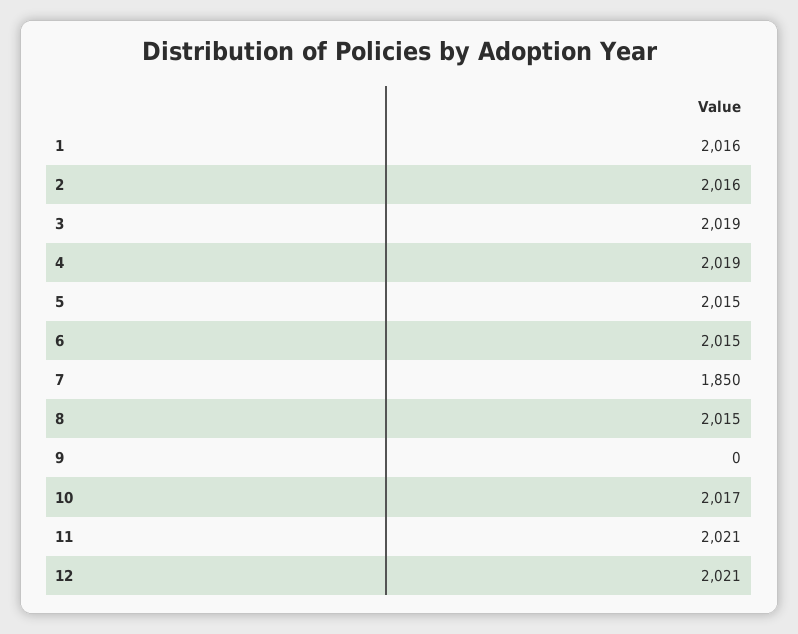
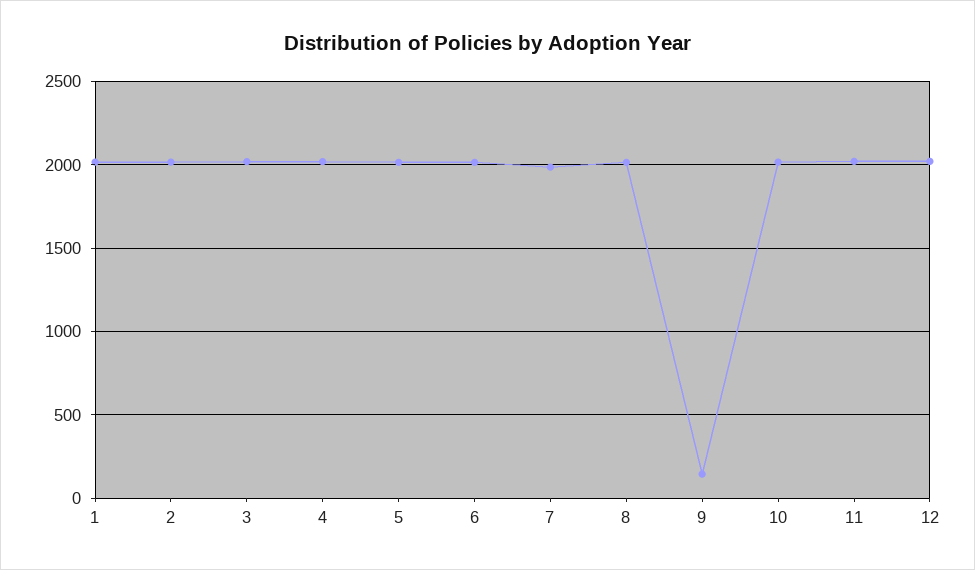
  {
    "1": 2016,
    "2": 2016,
    "3": 2019,
    "4": 2019,
    "5": 2015,
    "6": 2015,
-   "7": 1850,
+   "7": 2000,
    "8": 2015,
-   "9": 0,
+   "9": 150,
    "10": 2017,
    "11": 2021,
    "12": 2021
  }

